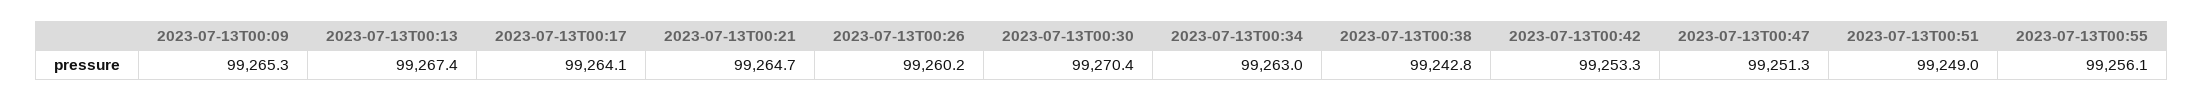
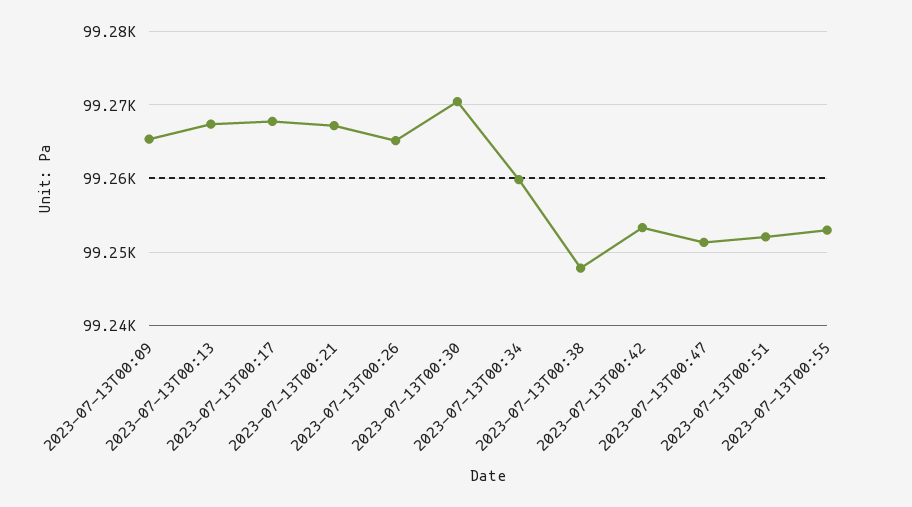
  {
    "2023-07-13T00:09": 99265.3,
    "2023-07-13T00:13": 99267.4,
-   "2023-07-13T00:17": 99264.1,
+   "2023-07-13T00:17": 99268,
-   "2023-07-13T00:21": 99264.7,
+   "2023-07-13T00:21": 99267,
-   "2023-07-13T00:26": 99260.2,
+   "2023-07-13T00:26": 99265,
    "2023-07-13T00:30": 99270.4,
-   "2023-07-13T00:34": 99263,
+   "2023-07-13T00:34": 99260,
-   "2023-07-13T00:38": 99242.8,
+   "2023-07-13T00:38": 99248,
    "2023-07-13T00:42": 99253.3,
    "2023-07-13T00:47": 99251.3,
-   "2023-07-13T00:51": 99249,
+   "2023-07-13T00:51": 99252,
-   "2023-07-13T00:55": 99256.1
+   "2023-07-13T00:55": 99253
  }

